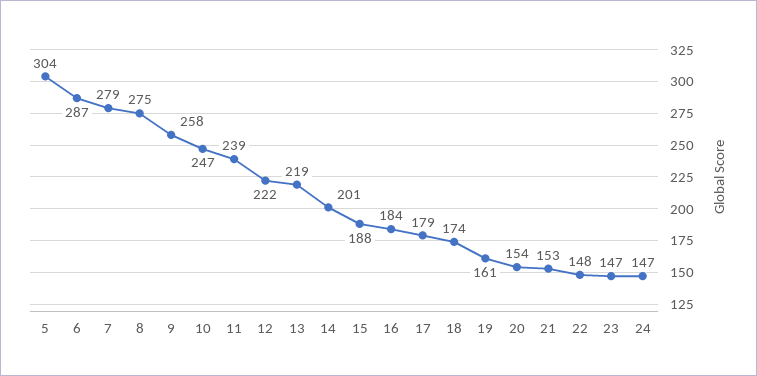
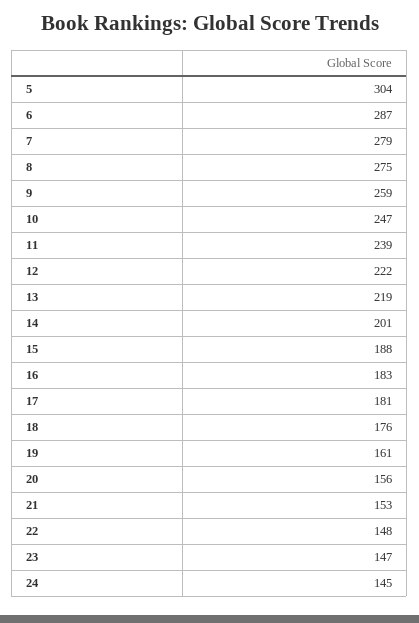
  {
    "5": 304,
    "6": 287,
    "7": 279,
    "8": 275,
-   "9": 258,
+   "9": 259,
    "10": 247,
    "11": 239,
    "12": 222,
    "13": 219,
    "14": 201,
    "15": 188,
-   "16": 184,
+   "16": 183,
-   "17": 179,
+   "17": 181,
-   "18": 174,
+   "18": 176,
    "19": 161,
-   "20": 154,
+   "20": 156,
    "21": 153,
    "22": 148,
    "23": 147,
-   "24": 147
+   "24": 145
  }

